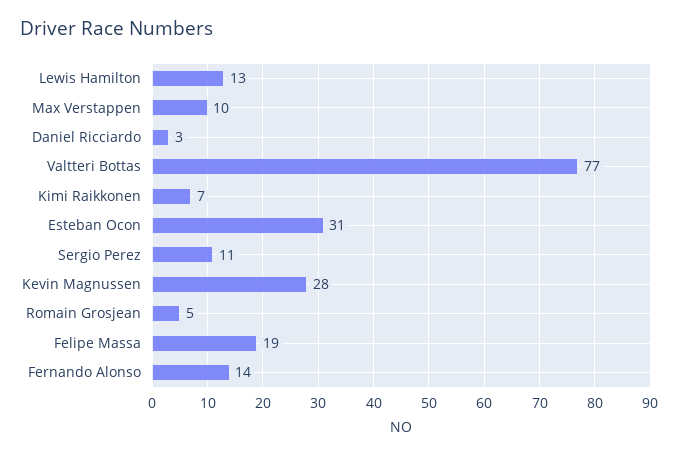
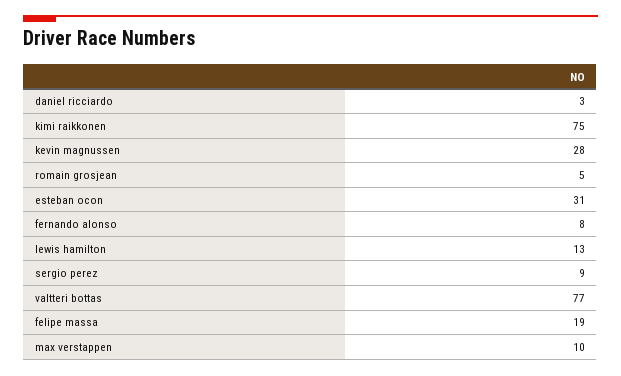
  {
    "Lewis Hamilton": 13,
    "Max Verstappen": 10,
    "Daniel Ricciardo": 3,
    "Valtteri Bottas": 77,
-   "Kimi Raikkonen": 7,
+   "Kimi Raikkonen": 75,
    "Esteban Ocon": 31,
-   "Sergio Perez": 11,
+   "Sergio Perez": 9,
    "Kevin Magnussen": 28,
    "Romain Grosjean": 5,
    "Felipe Massa": 19,
-   "Fernando Alonso": 14
+   "Fernando Alonso": 8
  }

